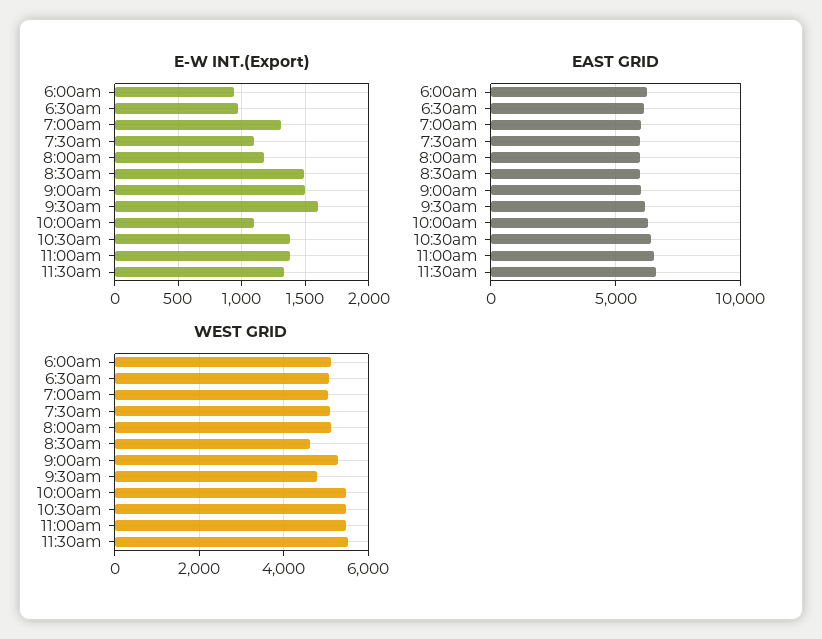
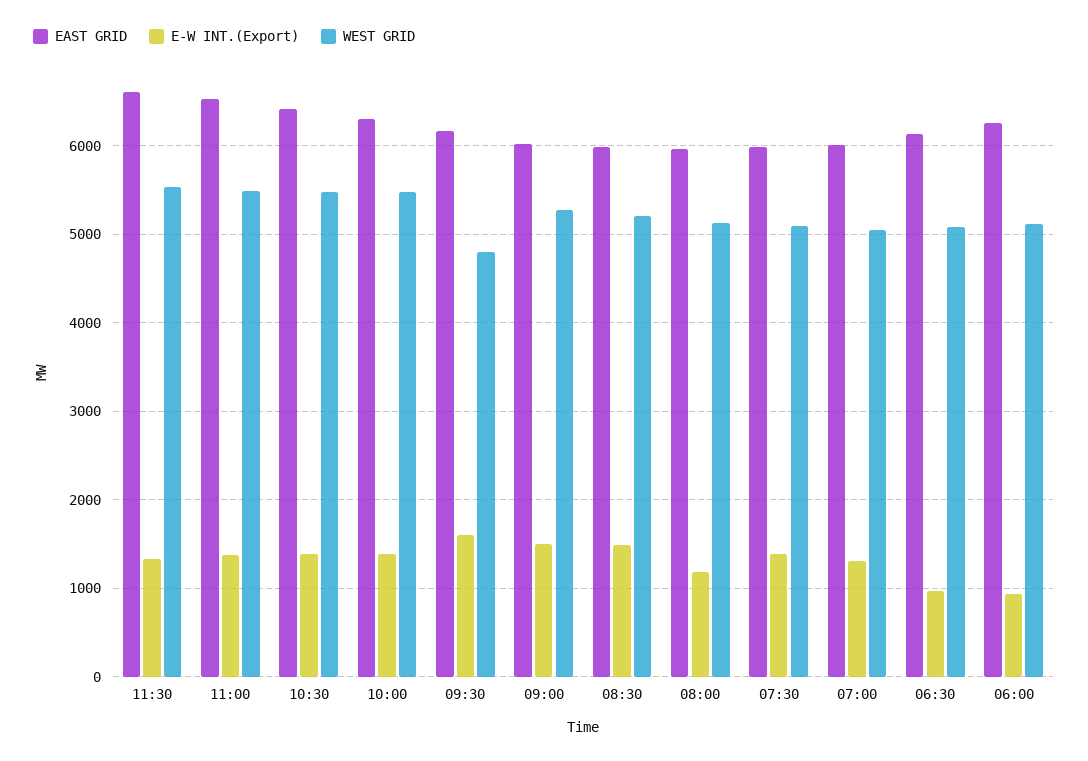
  {
    "E-W INT.(Export)": {
      "6:00am": 950,
      "6:30am": 1000,
      "7:00am": 1300,
-     "7:30am": 1100,
+     "7:30am": 1400,
      "8:00am": 1200,
      "8:30am": 1500,
      "9:00am": 1500,
      "9:30am": 1600,
-     "10:00am": 1100,
+     "10:00am": 1400,
      "10:30am": 1400,
      "11:00am": 1400,
      "11:30am": 1350
    },
    "EAST GRID": {
      "6:00am": 6300,
      "6:30am": 6100,
      "7:00am": 6000,
      "7:30am": 6000,
      "8:00am": 6000,
      "8:30am": 6000,
      "9:00am": 6000,
      "9:30am": 6200,
      "10:00am": 6300,
      "10:30am": 6400,
      "11:00am": 6500,
      "11:30am": 6600
    },
    "WEST GRID": {
      "6:00am": 5100,
      "6:30am": 5100,
      "7:00am": 5100,
      "7:30am": 5100,
      "8:00am": 5100,
-     "8:30am": 4600,
+     "8:30am": 5200,
      "9:00am": 5300,
      "9:30am": 4800,
      "10:00am": 5500,
      "10:30am": 5500,
      "11:00am": 5500,
      "11:30am": 5500
    }
  }

